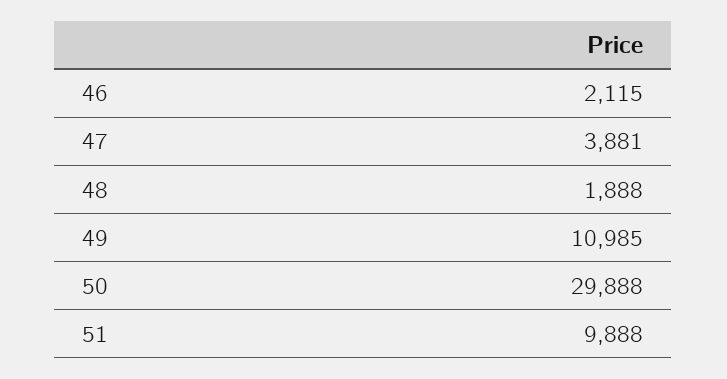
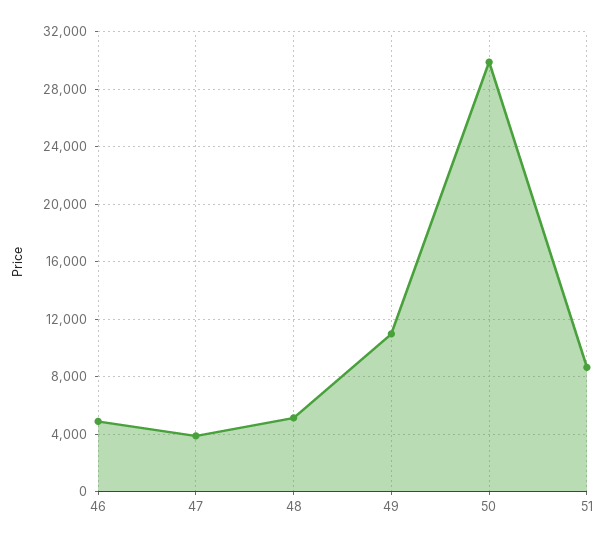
  {
-   "46": 2115,
+   "46": 5000,
    "47": 3881,
-   "48": 1888,
+   "48": 5000,
    "49": 10985,
    "50": 29888,
-   "51": 9888
+   "51": 8500
  }

